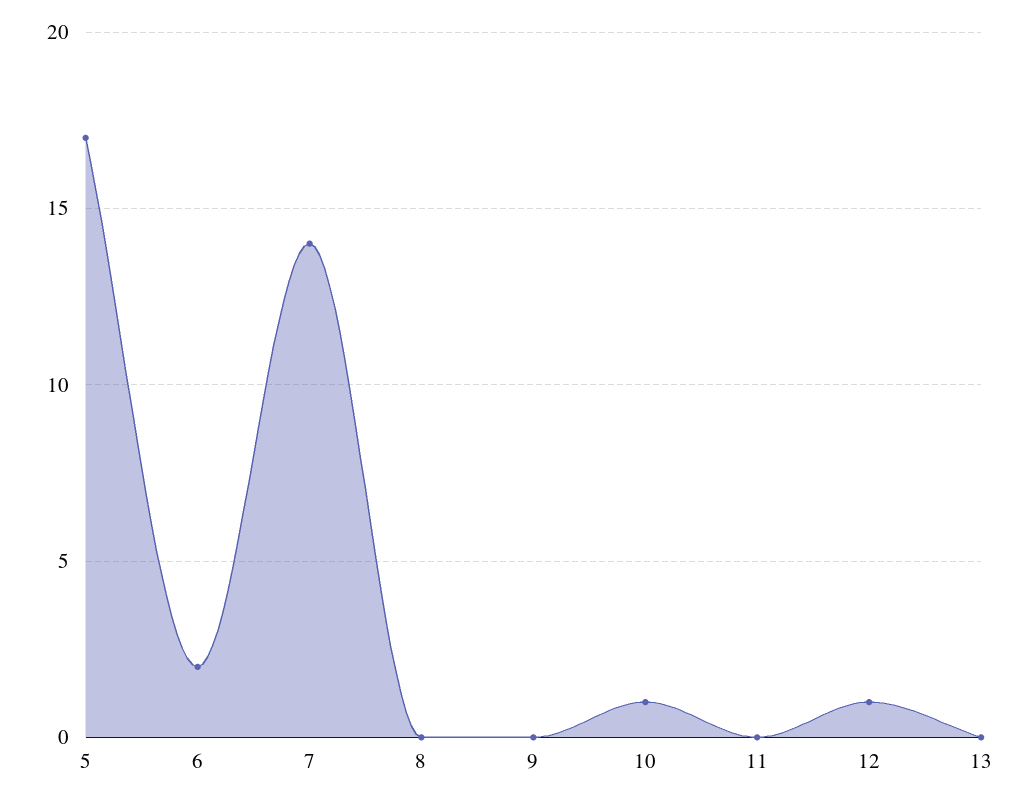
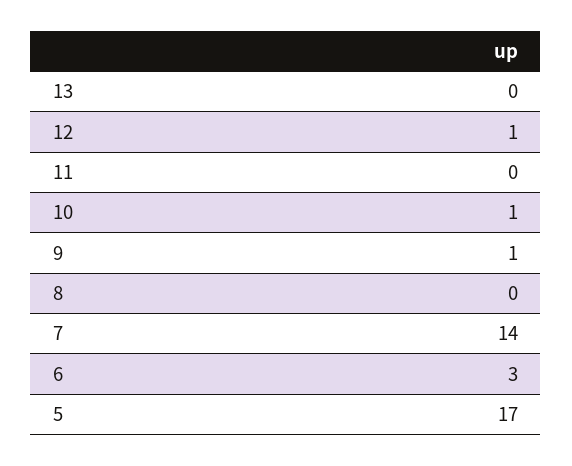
  {
    "5": 17,
-   "6": 2,
+   "6": 3,
    "7": 14,
    "8": 0,
-   "9": 0,
+   "9": 1,
    "10": 1,
    "11": 0,
    "12": 1,
    "13": 0
  }

